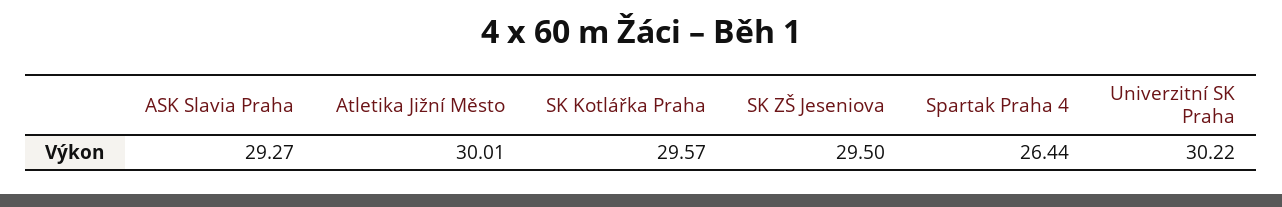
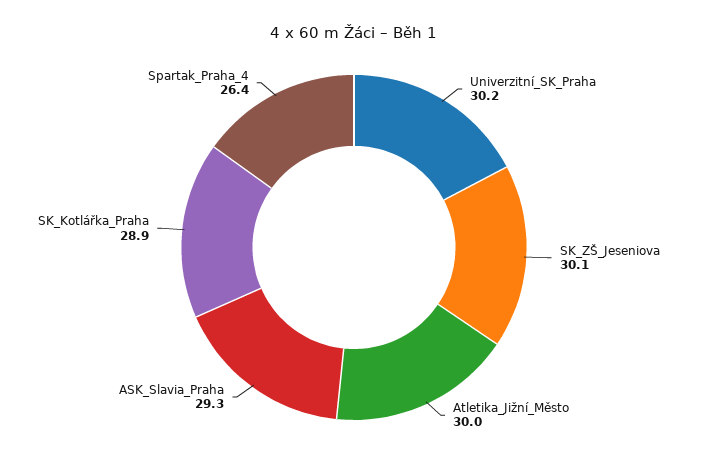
  {
    "ASK Slavia Praha": 29.27,
    "Atletika Jižní Město": 30.01,
-   "SK Kotlářka Praha": 29.57,
+   "SK Kotlářka Praha": 28.9,
-   "SK ZŠ Jeseniova": 29.5,
+   "SK ZŠ Jeseniova": 30.1,
    "Spartak Praha 4": 26.44,
    "Univerzitní SK Praha": 30.22
  }

